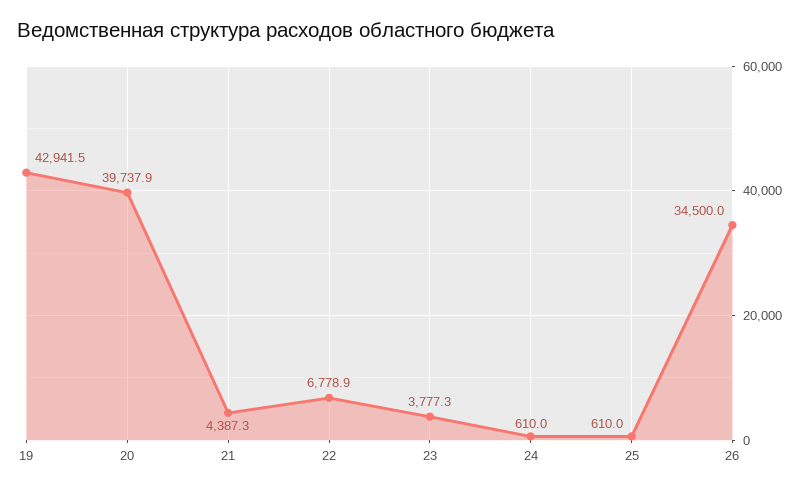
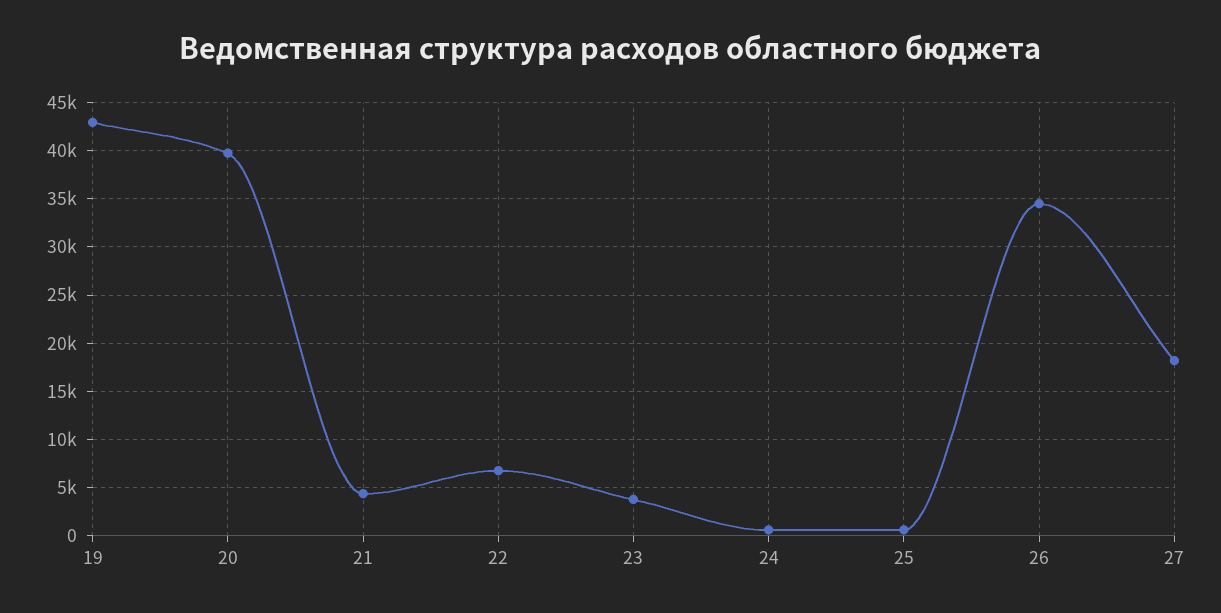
  {
    "19": 42941.5,
    "20": 39737.9,
    "21": 4387.3,
    "22": 6778.9,
    "23": 3777.3,
    "24": 610,
    "25": 610,
-   "26": 34500
+   "26": 34500,
+   "27": 18000
  }

